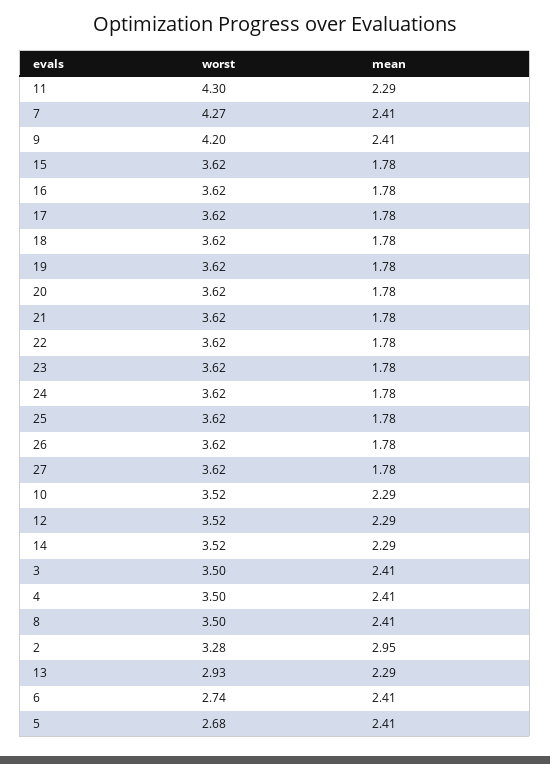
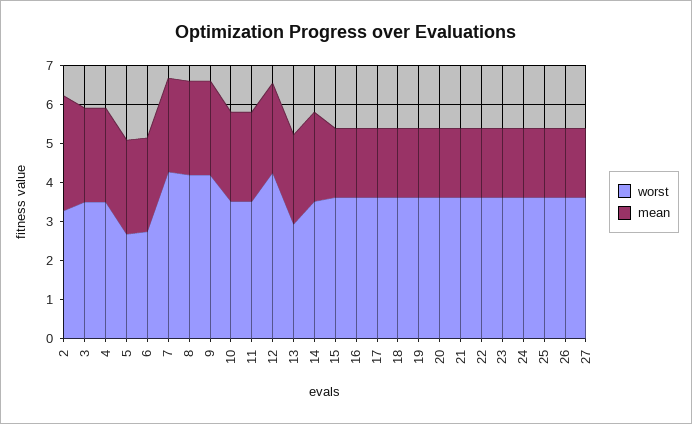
  {
    "worst": {
-     "11": 4.3,
+     "11": 3.5,
      "7": 4.27,
      "9": 4.2,
      "15": 3.62,
      "16": 3.62,
      "17": 3.62,
      "18": 3.62,
      "19": 3.62,
      "20": 3.62,
      "21": 3.62,
      "22": 3.62,
      "23": 3.62,
      "24": 3.62,
      "25": 3.62,
      "26": 3.62,
      "27": 3.62,
      "10": 3.52,
-     "12": 3.52,
+     "12": 4.25,
      "14": 3.52,
      "3": 3.5,
      "4": 3.5,
-     "8": 3.5,
+     "8": 4.25,
      "2": 3.28,
      "13": 2.93,
      "6": 2.74,
      "5": 2.68
    },
    "mean": {
      "11": 2.29,
      "7": 2.41,
      "9": 2.41,
      "15": 1.78,
      "16": 1.78,
      "17": 1.78,
      "18": 1.78,
      "19": 1.78,
      "20": 1.78,
      "21": 1.78,
      "22": 1.78,
      "23": 1.78,
      "24": 1.78,
      "25": 1.78,
      "26": 1.78,
      "27": 1.78,
      "10": 2.29,
      "12": 2.29,
      "14": 2.29,
      "3": 2.41,
      "4": 2.41,
      "8": 2.41,
      "2": 2.95,
      "13": 2.29,
      "6": 2.41,
      "5": 2.41
    }
  }

